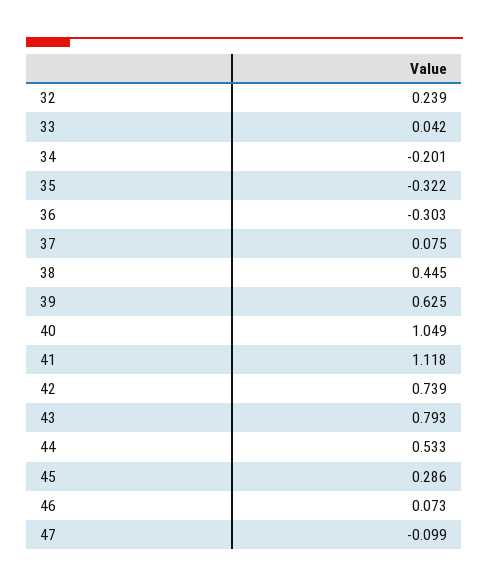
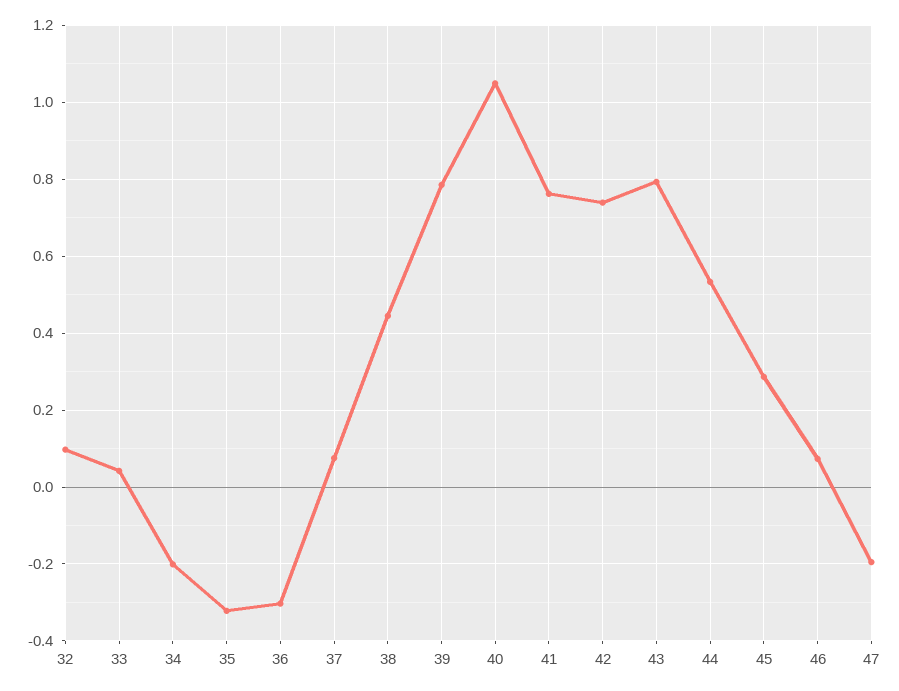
  {
-   "32": 0.239,
+   "32": 0.1,
    "33": 0.042,
    "34": -0.201,
    "35": -0.322,
    "36": -0.303,
    "37": 0.075,
    "38": 0.445,
-   "39": 0.625,
+   "39": 0.78,
    "40": 1.049,
-   "41": 1.118,
+   "41": 0.76,
    "42": 0.739,
    "43": 0.793,
    "44": 0.533,
    "45": 0.286,
    "46": 0.073,
-   "47": -0.099
+   "47": -0.2
  }

